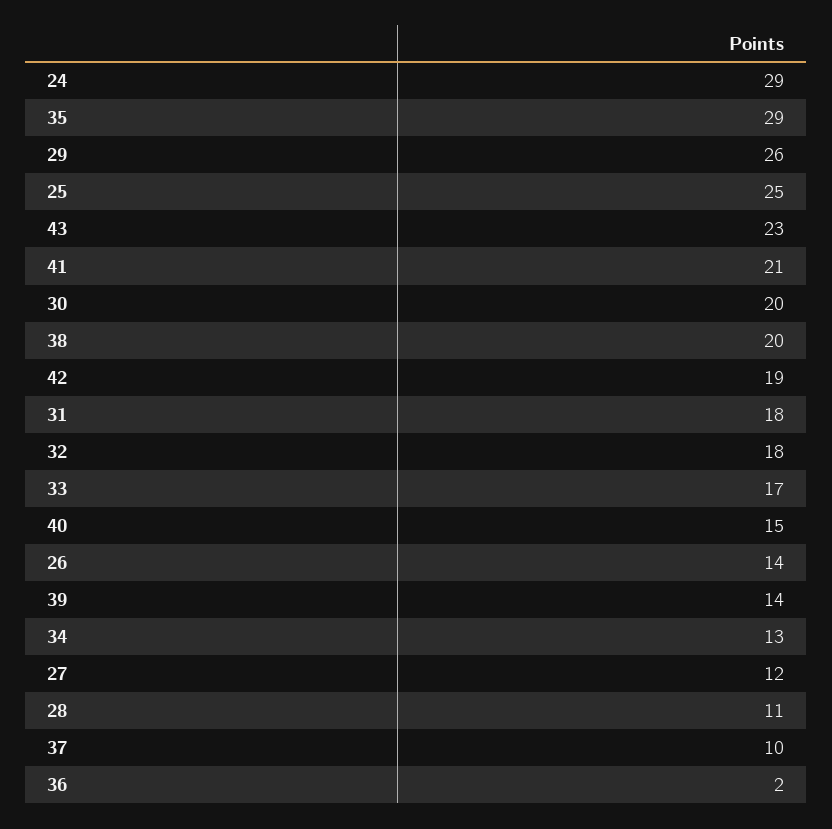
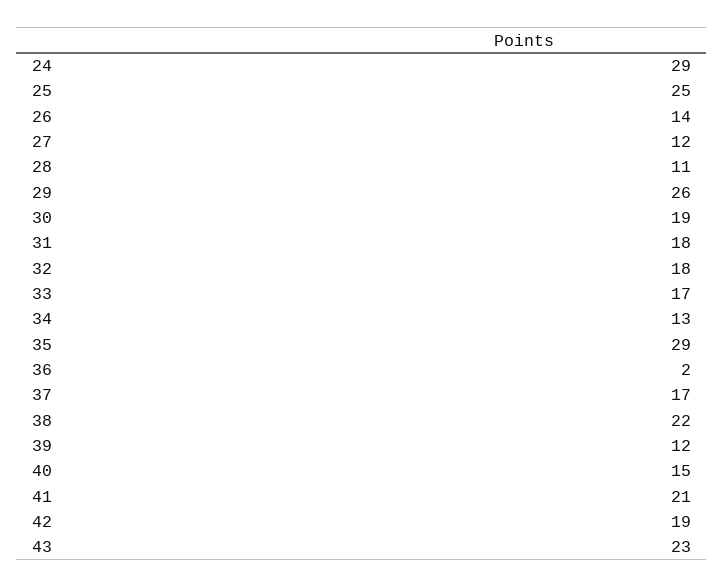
  {
    "24": 29,
    "35": 29,
    "29": 26,
    "25": 25,
    "43": 23,
    "41": 21,
-   "30": 20,
+   "30": 19,
-   "38": 20,
+   "38": 22,
    "42": 19,
    "31": 18,
    "32": 18,
    "33": 17,
    "40": 15,
    "26": 14,
-   "39": 14,
+   "39": 12,
    "34": 13,
    "27": 12,
    "28": 11,
-   "37": 10,
+   "37": 17,
    "36": 2
  }

